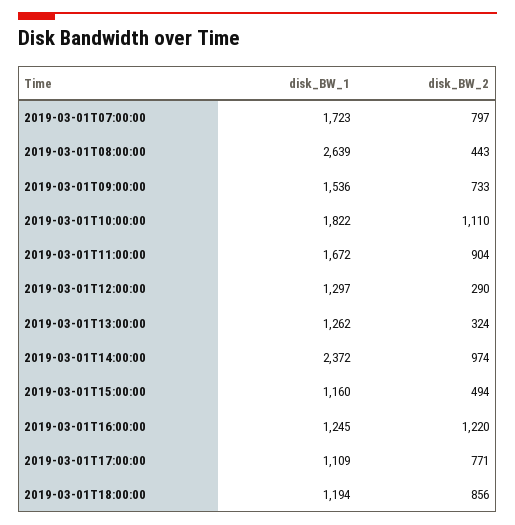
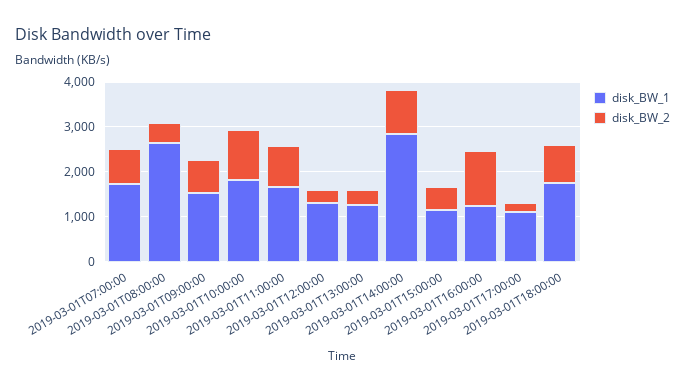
  {
    "disk_BW_1": {
      "2019-03-01T07:00:00": 1723,
      "2019-03-01T08:00:00": 2639,
      "2019-03-01T09:00:00": 1536,
      "2019-03-01T10:00:00": 1822,
      "2019-03-01T11:00:00": 1672,
      "2019-03-01T12:00:00": 1297,
      "2019-03-01T13:00:00": 1262,
-     "2019-03-01T14:00:00": 2372,
+     "2019-03-01T14:00:00": 2800,
      "2019-03-01T15:00:00": 1160,
      "2019-03-01T16:00:00": 1245,
      "2019-03-01T17:00:00": 1109,
-     "2019-03-01T18:00:00": 1194
+     "2019-03-01T18:00:00": 1800
    },
    "disk_BW_2": {
      "2019-03-01T07:00:00": 797,
      "2019-03-01T08:00:00": 443,
      "2019-03-01T09:00:00": 733,
      "2019-03-01T10:00:00": 1110,
      "2019-03-01T11:00:00": 904,
      "2019-03-01T12:00:00": 290,
      "2019-03-01T13:00:00": 324,
      "2019-03-01T14:00:00": 974,
      "2019-03-01T15:00:00": 494,
      "2019-03-01T16:00:00": 1220,
-     "2019-03-01T17:00:00": 771,
+     "2019-03-01T17:00:00": 200,
      "2019-03-01T18:00:00": 856
    }
  }

